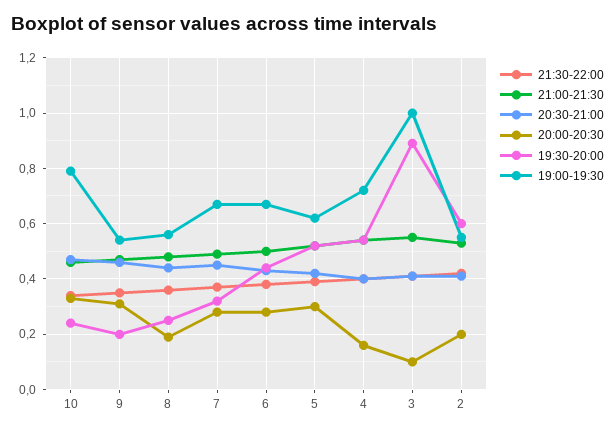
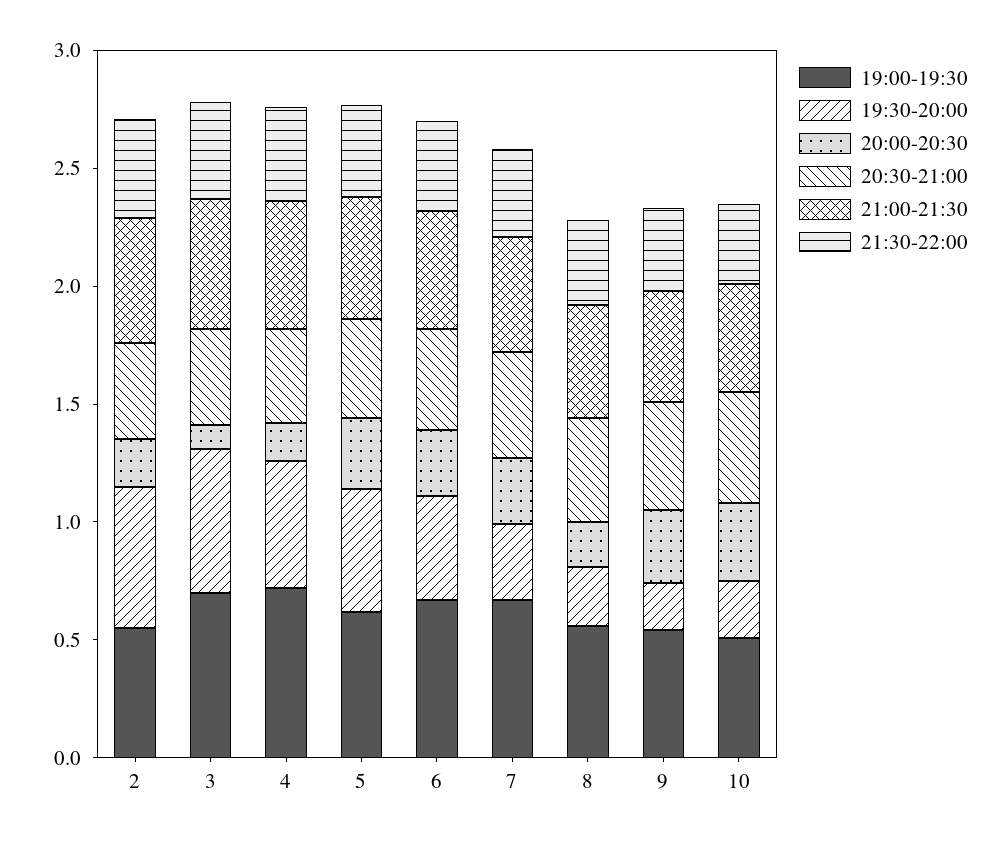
  {
    "21:30-22:00": {
      "10": 0.35,
      "9": 0.35,
      "8": 0.35,
      "7": 0.35,
      "6": 0.4,
      "5": 0.4,
      "4": 0.4,
      "3": 0.4,
      "2": 0.4
    },
    "21:00-21:30": {
      "10": 0.45,
      "9": 0.45,
      "8": 0.5,
      "7": 0.5,
      "6": 0.5,
      "5": 0.5,
      "4": 0.55,
      "3": 0.55,
      "2": 0.55
    },
    "20:30-21:00": {
      "10": 0.45,
      "9": 0.45,
      "8": 0.45,
      "7": 0.45,
      "6": 0.45,
      "5": 0.4,
      "4": 0.4,
      "3": 0.4,
      "2": 0.4
    },
    "20:00-20:30": {
      "10": 0.35,
      "9": 0.3,
      "8": 0.2,
      "7": 0.3,
      "6": 0.3,
      "5": 0.3,
      "4": 0.15,
      "3": 0.1,
      "2": 0.2
    },
    "19:30-20:00": {
      "10": 0.25,
      "9": 0.2,
      "8": 0.25,
      "7": 0.3,
      "6": 0.45,
      "5": 0.5,
      "4": 0.55,
-     "3": 0.9,
+     "3": 0.6,
      "2": 0.6
    },
    "19:00-19:30": {
-     "10": 0.8,
+     "10": 0.5,
      "9": 0.55,
      "8": 0.55,
      "7": 0.65,
      "6": 0.65,
      "5": 0.6,
      "4": 0.7,
-     "3": 1,
+     "3": 0.7,
      "2": 0.55
    }
  }

